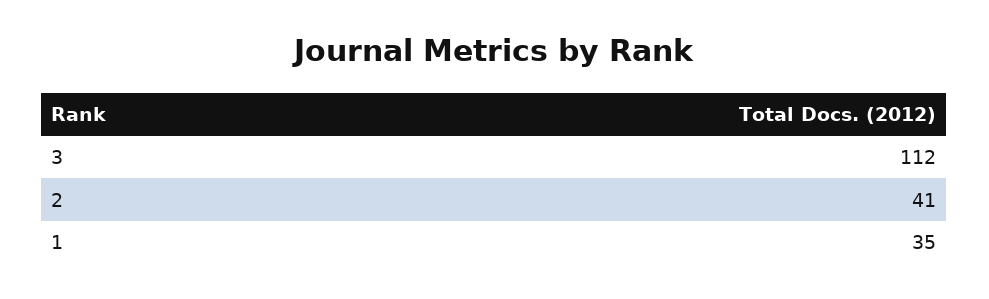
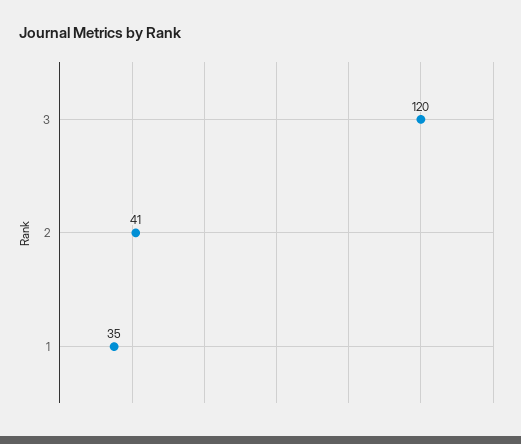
  {
-   "3": 112,
+   "3": 120,
    "2": 41,
    "1": 35
  }

